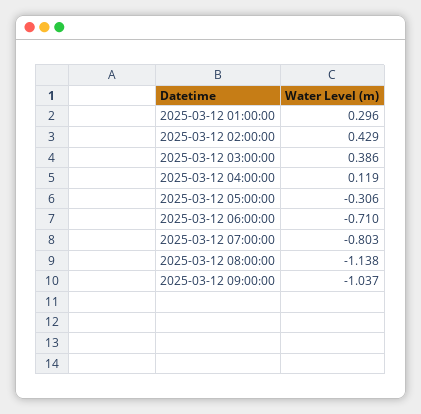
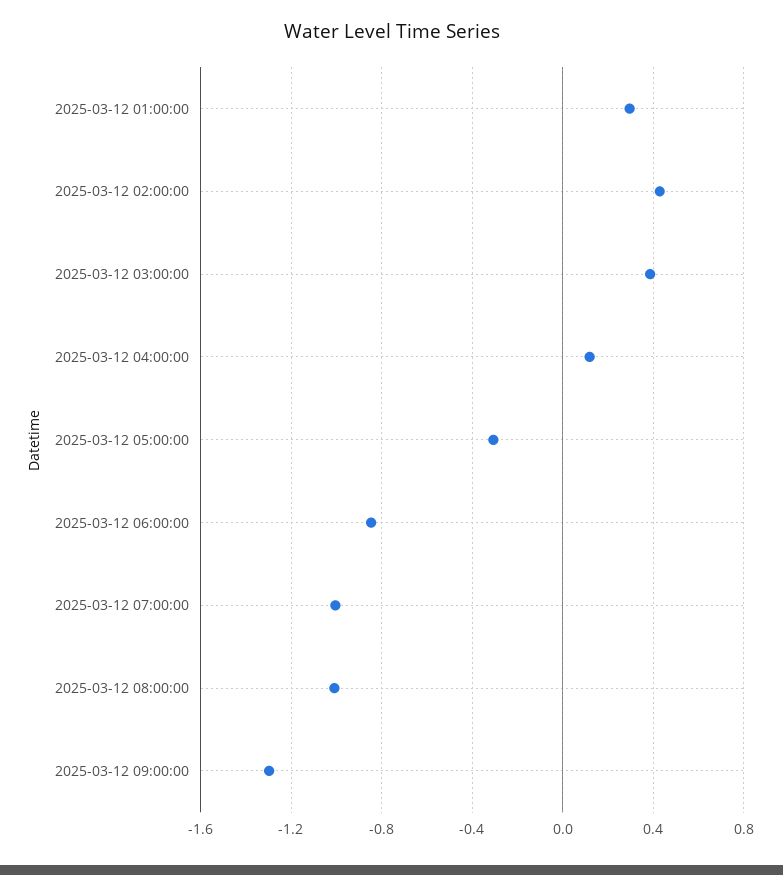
  {
    "2025-03-12 01:00:00": 0.296,
    "2025-03-12 02:00:00": 0.429,
    "2025-03-12 03:00:00": 0.386,
    "2025-03-12 04:00:00": 0.119,
    "2025-03-12 05:00:00": -0.306,
-   "2025-03-12 06:00:00": -0.71,
+   "2025-03-12 06:00:00": -0.85,
-   "2025-03-12 07:00:00": -0.803,
+   "2025-03-12 07:00:00": -1,
-   "2025-03-12 08:00:00": -1.138,
+   "2025-03-12 08:00:00": -1,
-   "2025-03-12 09:00:00": -1.037
+   "2025-03-12 09:00:00": -1.3
  }

